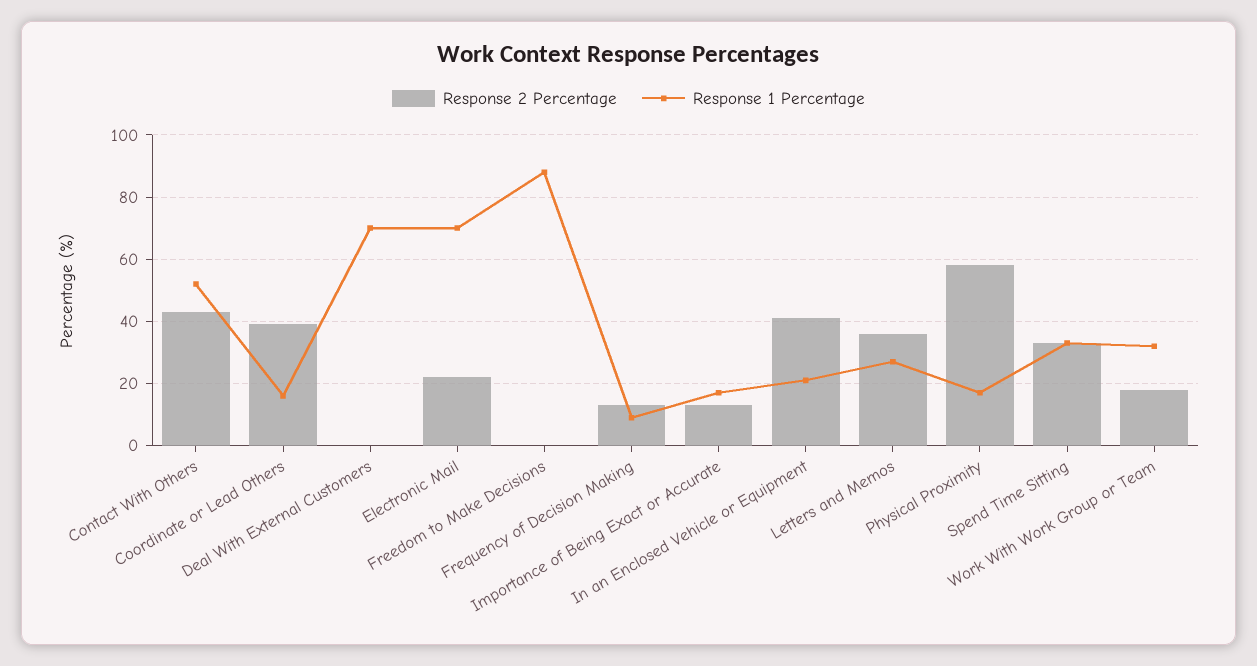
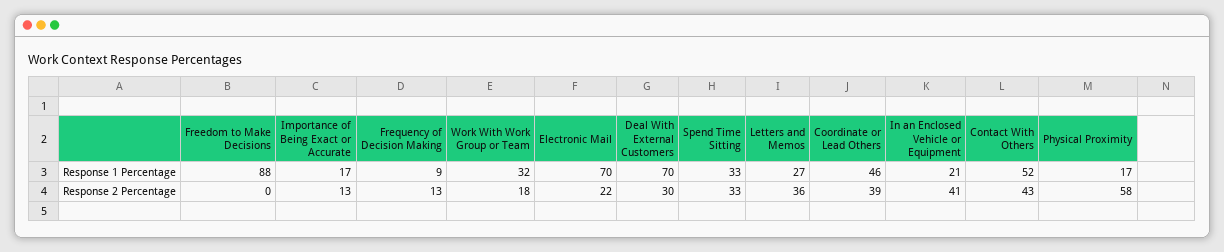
  {
    "Response 2 Percentage": {
      "Contact With Others": 43,
      "Coordinate or Lead Others": 39,
-     "Deal With External Customers": 0,
+     "Deal With External Customers": 30,
      "Electronic Mail": 22,
      "Freedom to Make Decisions": 0,
      "Frequency of Decision Making": 13,
      "Importance of Being Exact or Accurate": 13,
      "In an Enclosed Vehicle or Equipment": 41,
      "Letters and Memos": 36,
      "Physical Proximity": 58,
      "Spend Time Sitting": 33,
      "Work With Work Group or Team": 18
    },
    "Response 1 Percentage": {
      "Contact With Others": 52,
-     "Coordinate or Lead Others": 15,
+     "Coordinate or Lead Others": 46,
      "Deal With External Customers": 70,
      "Electronic Mail": 70,
      "Freedom to Make Decisions": 88,
      "Frequency of Decision Making": 9,
      "Importance of Being Exact or Accurate": 17,
      "In an Enclosed Vehicle or Equipment": 21,
      "Letters and Memos": 27,
      "Physical Proximity": 17,
      "Spend Time Sitting": 33,
      "Work With Work Group or Team": 32
    }
  }

